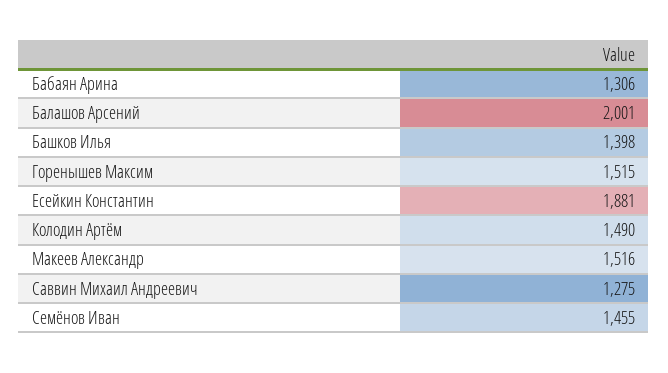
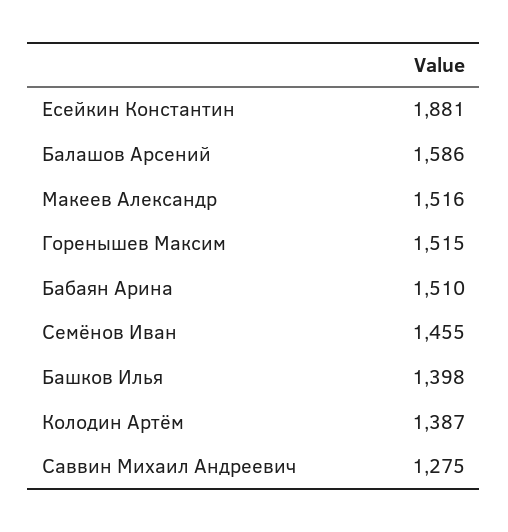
  {
-   "Бабаян Арина": 1306,
+   "Бабаян Арина": 1510,
-   "Балашов Арсений": 2001,
+   "Балашов Арсений": 1586,
    "Башков Илья": 1398,
    "Горенышев Максим": 1515,
    "Есейкин Константин": 1881,
-   "Колодин Артём": 1490,
+   "Колодин Артём": 1387,
    "Макеев Александр": 1516,
    "Саввин Михаил Андреевич": 1275,
    "Семёнов Иван": 1455
  }

